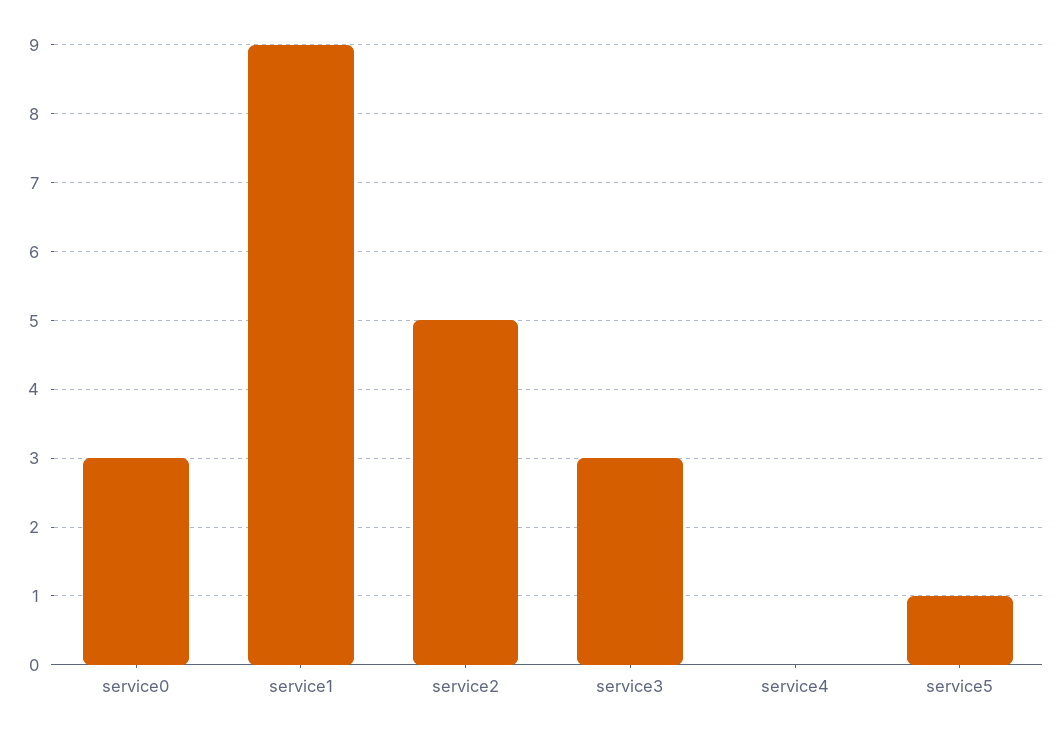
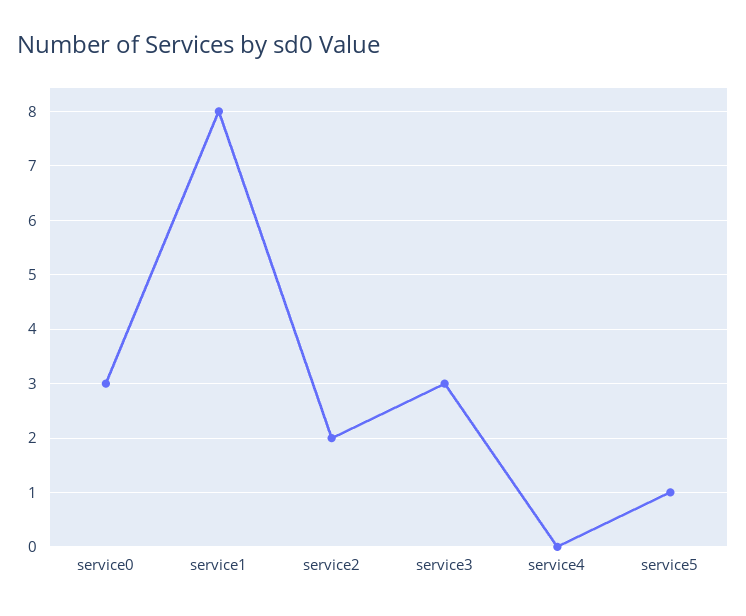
  {
    "service0": 3,
-   "service1": 9,
+   "service1": 8,
-   "service2": 5,
+   "service2": 2,
    "service3": 3,
    "service4": 0,
    "service5": 1
  }

